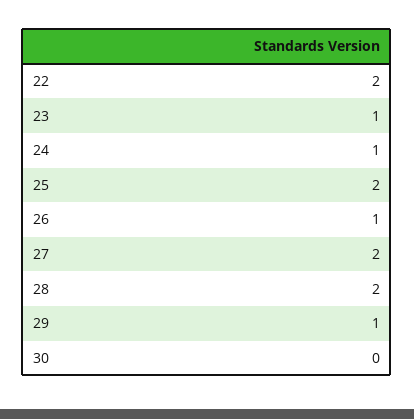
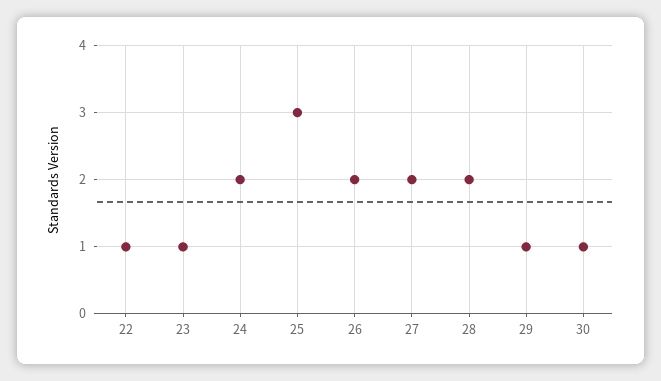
  {
-   "22": 2,
+   "22": 1,
    "23": 1,
-   "24": 1,
+   "24": 2,
-   "25": 2,
+   "25": 3,
-   "26": 1,
+   "26": 2,
    "27": 2,
    "28": 2,
    "29": 1,
-   "30": 0
+   "30": 1
  }

